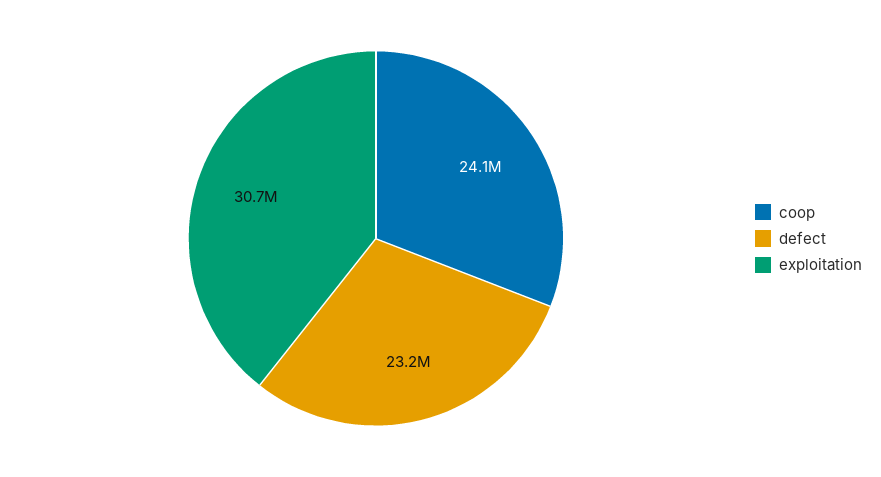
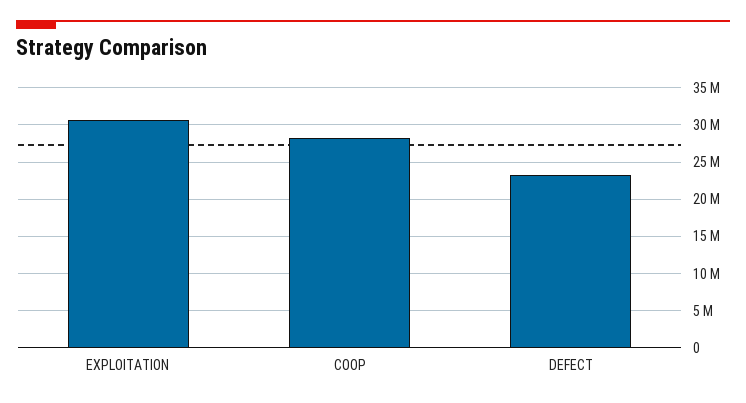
  {
-   "coop": 24100000,
+   "coop": 28000000,
    "defect": 23200000,
    "exploitation": 30700000
  }

